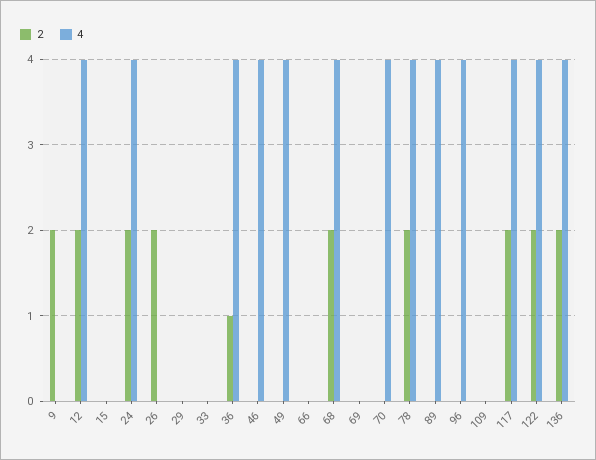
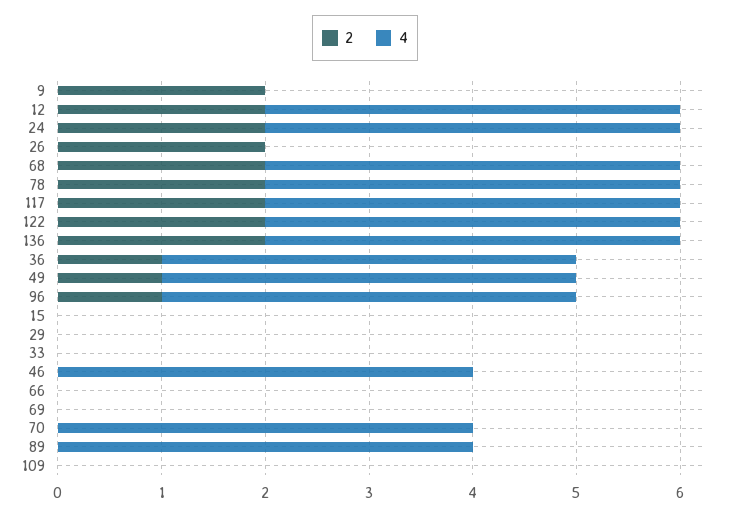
  {
    "2": {
      "9": 2,
      "12": 2,
      "15": 0,
      "24": 2,
      "26": 2,
      "29": 0,
      "33": 0,
      "36": 1,
      "46": 0,
-     "49": 0,
+     "49": 1,
      "66": 0,
      "68": 2,
      "69": 0,
      "70": 0,
      "78": 2,
      "89": 0,
-     "96": 0,
+     "96": 1,
      "109": 0,
      "117": 2,
      "122": 2,
      "136": 2
    },
    "4": {
      "9": 0,
      "12": 4,
      "15": 0,
      "24": 4,
      "26": 0,
      "29": 0,
      "33": 0,
      "36": 4,
      "46": 4,
      "49": 4,
      "66": 0,
      "68": 4,
      "69": 0,
      "70": 4,
      "78": 4,
      "89": 4,
      "96": 4,
      "109": 0,
      "117": 4,
      "122": 4,
      "136": 4
    }
  }

